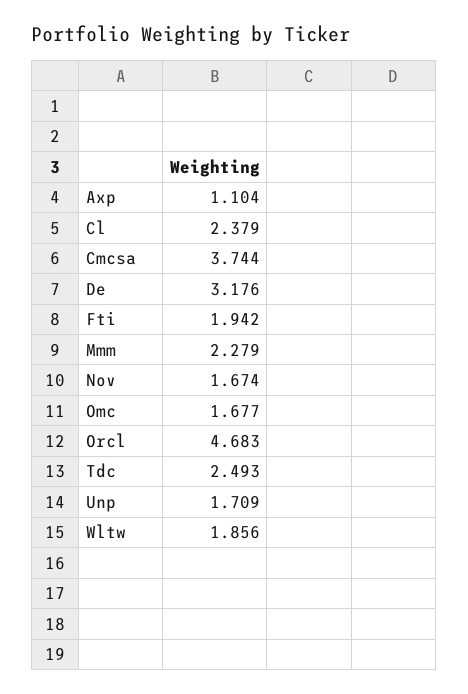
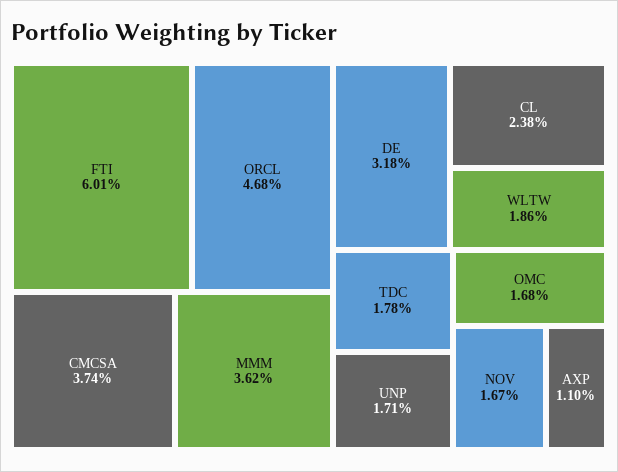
  {
    "Axp": 1.104,
    "Cl": 2.379,
    "Cmcsa": 3.744,
    "De": 3.176,
-   "Fti": 1.942,
+   "Fti": 6.01,
-   "Mmm": 2.279,
+   "Mmm": 3.62,
    "Nov": 1.674,
    "Omc": 1.677,
    "Orcl": 4.683,
-   "Tdc": 2.493,
+   "Tdc": 1.78,
    "Unp": 1.709,
    "Wltw": 1.856
  }

